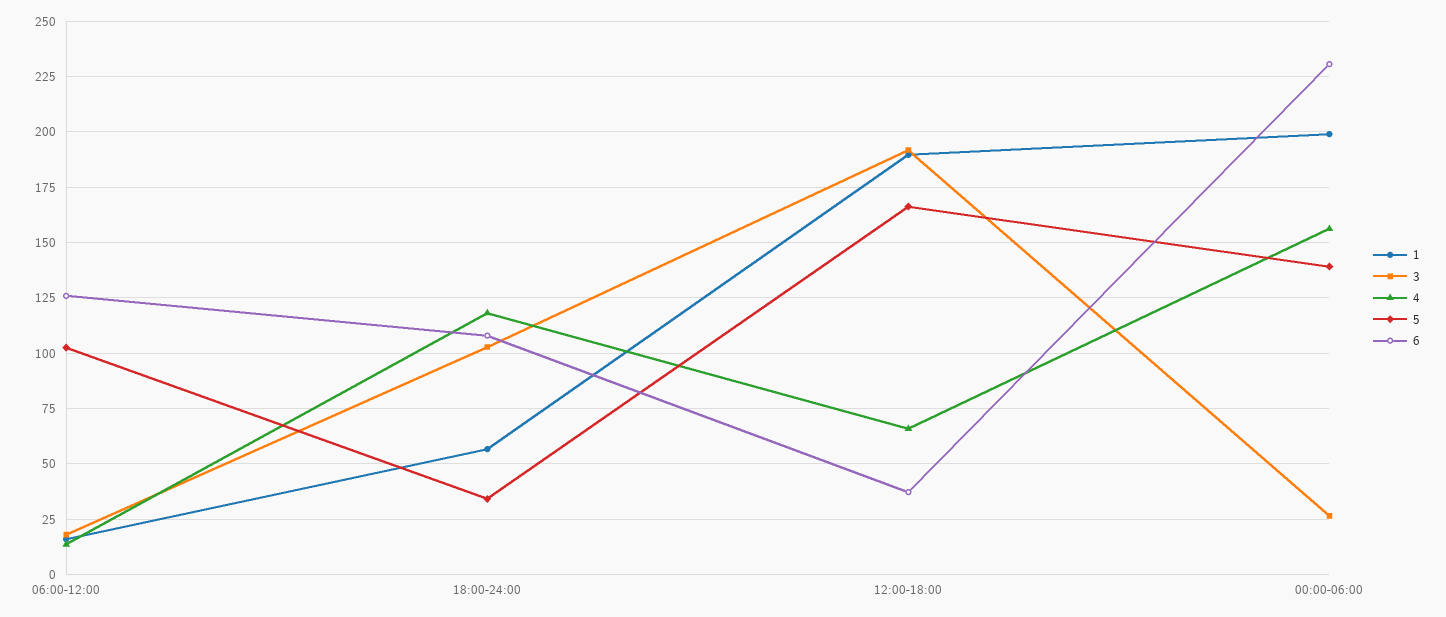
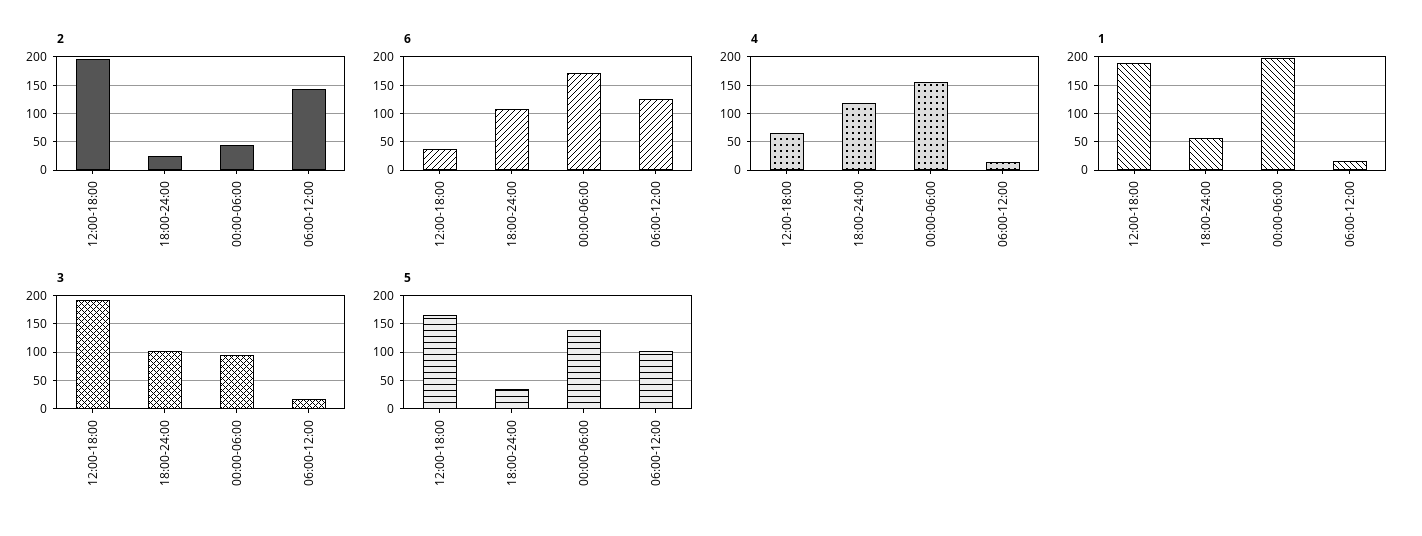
  {
    "1": {
      "06:00-12:00": 15,
      "18:00-24:00": 55,
      "12:00-18:00": 190,
      "00:00-06:00": 200
    },
    "3": {
      "06:00-12:00": 20,
      "18:00-24:00": 105,
      "12:00-18:00": 190,
-     "00:00-06:00": 25
+     "00:00-06:00": 100
    },
    "4": {
      "06:00-12:00": 15,
      "18:00-24:00": 120,
      "12:00-18:00": 65,
      "00:00-06:00": 155
    },
    "5": {
      "06:00-12:00": 100,
      "18:00-24:00": 35,
      "12:00-18:00": 165,
      "00:00-06:00": 140
    },
    "6": {
      "06:00-12:00": 125,
      "18:00-24:00": 110,
      "12:00-18:00": 35,
-     "00:00-06:00": 230
+     "00:00-06:00": 175
-   }
+   },
+   "2": {
+     "12:00-18:00": 200,
+     "18:00-24:00": 25,
+     "00:00-06:00": 50,
+     "06:00-12:00": 150
+   }
  }

